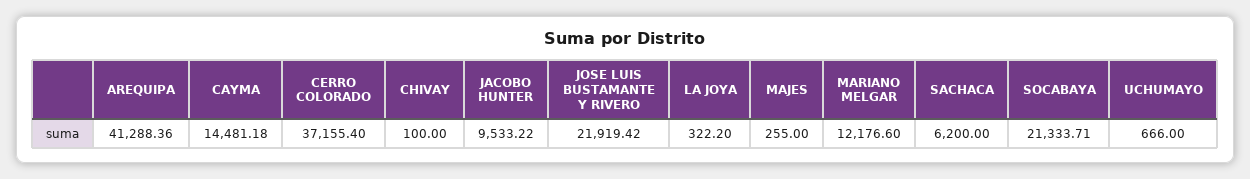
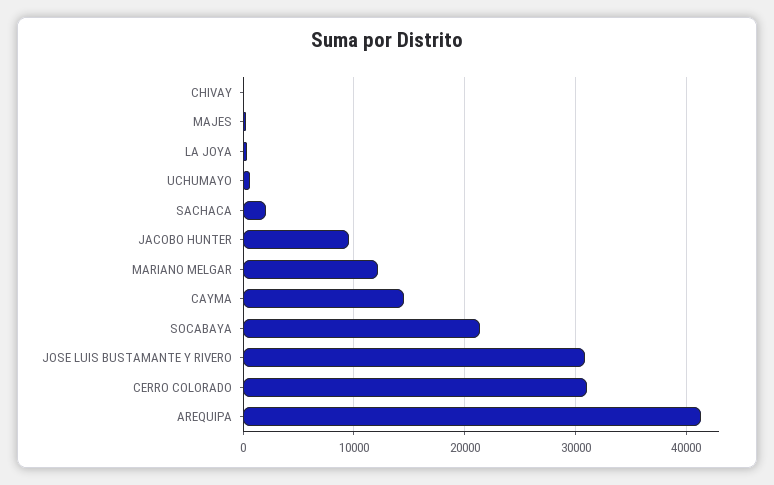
  {
    "AREQUIPA": 41288.36,
    "CAYMA": 14481.18,
-   "CERRO COLORADO": 37155.4,
+   "CERRO COLORADO": 31000,
    "CHIVAY": 100,
    "JACOBO HUNTER": 9533.22,
-   "JOSE LUIS BUSTAMANTE Y RIVERO": 21919.42,
+   "JOSE LUIS BUSTAMANTE Y RIVERO": 31000,
    "LA JOYA": 322.2,
    "MAJES": 255,
    "MARIANO MELGAR": 12176.6,
-   "SACHACA": 6200,
+   "SACHACA": 2000,
    "SOCABAYA": 21333.71,
    "UCHUMAYO": 666
  }

